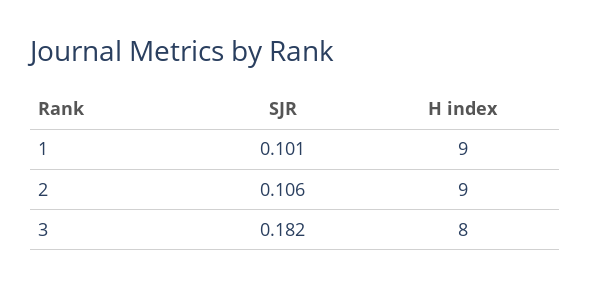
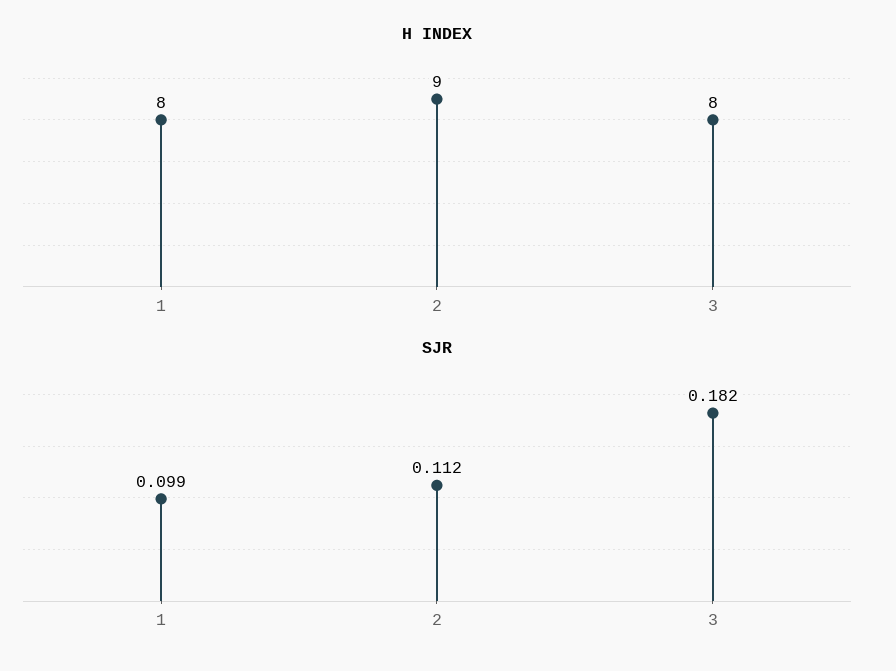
  {
    "SJR": {
-     "1": 0.101,
+     "1": 0.099,
-     "2": 0.106,
+     "2": 0.112,
      "3": 0.182
    },
    "H index": {
-     "1": 9,
+     "1": 8,
      "2": 9,
      "3": 8
    }
  }

